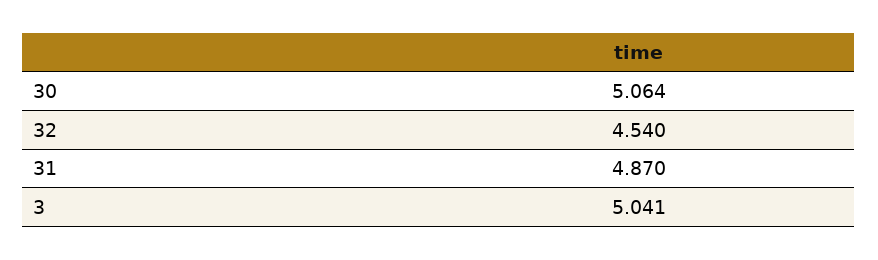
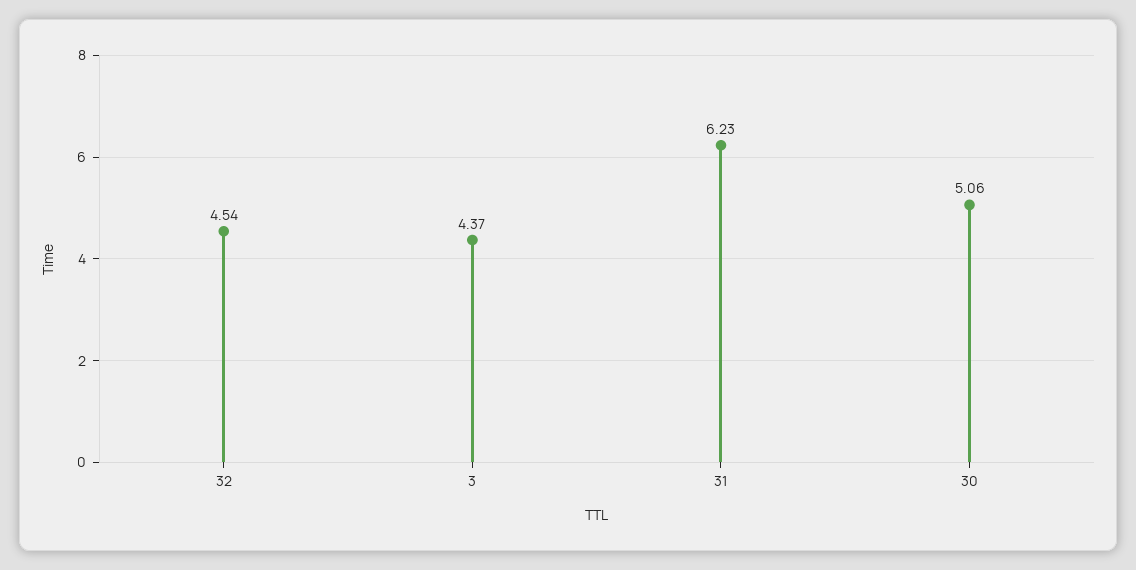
  {
    "30": 5.064,
    "32": 4.54,
-   "31": 4.87,
+   "31": 6.23,
-   "3": 5.041
+   "3": 4.37
  }

